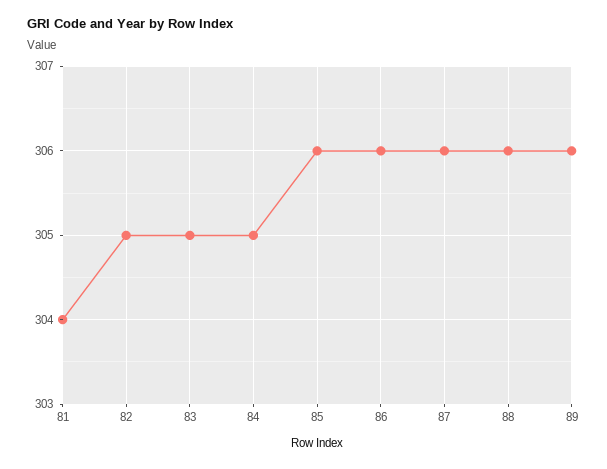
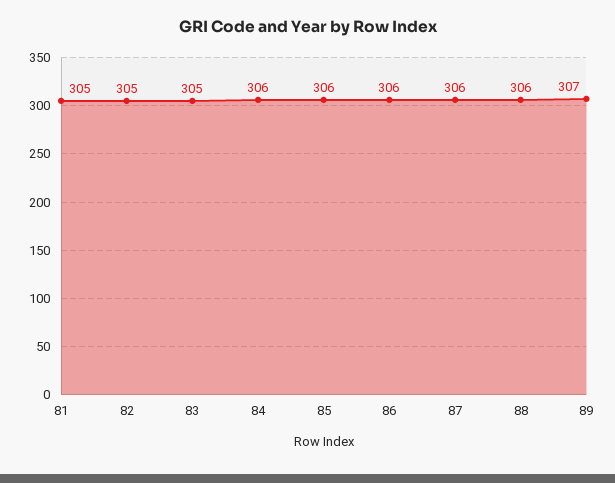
  {
-   "81": 304,
+   "81": 305,
    "82": 305,
    "83": 305,
-   "84": 305,
+   "84": 306,
    "85": 306,
    "86": 306,
    "87": 306,
    "88": 306,
-   "89": 306
+   "89": 307
  }

